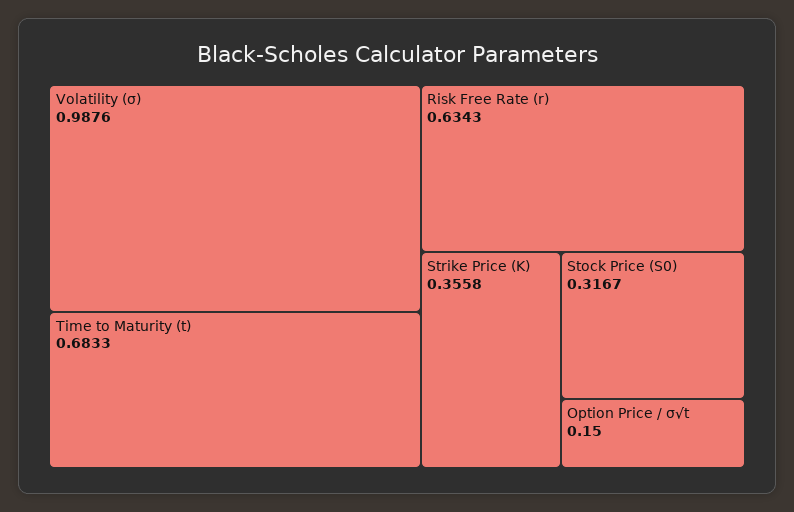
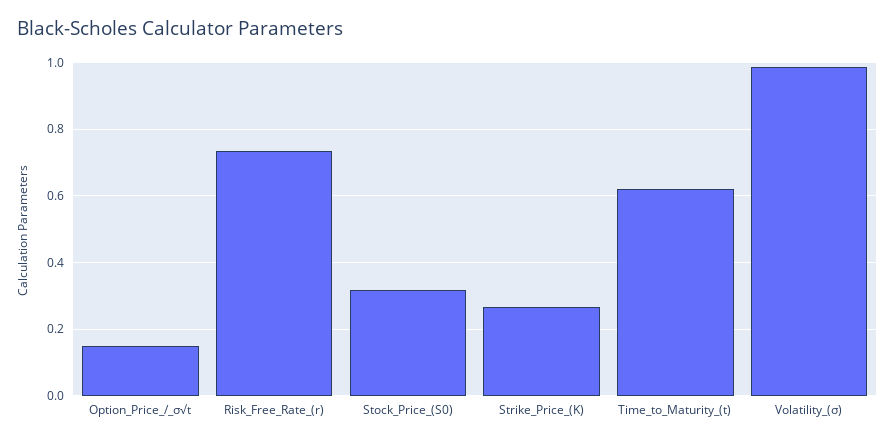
  {
    "Volatility (σ)": 0.9876,
-   "Time to Maturity (t)": 0.6833,
+   "Time to Maturity (t)": 0.62,
-   "Risk Free Rate (r)": 0.6343,
+   "Risk Free Rate (r)": 0.74,
-   "Strike Price (K)": 0.3558,
+   "Strike Price (K)": 0.26,
    "Stock Price (S0)": 0.3167,
    "Option Price / σ√t": 0.15
  }

